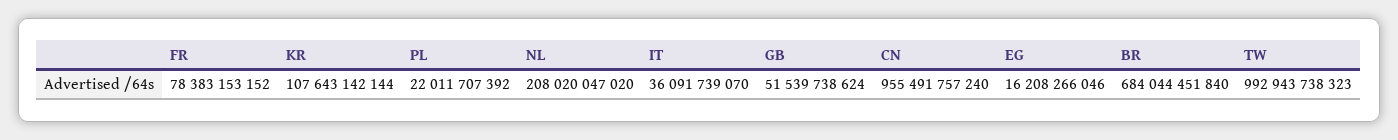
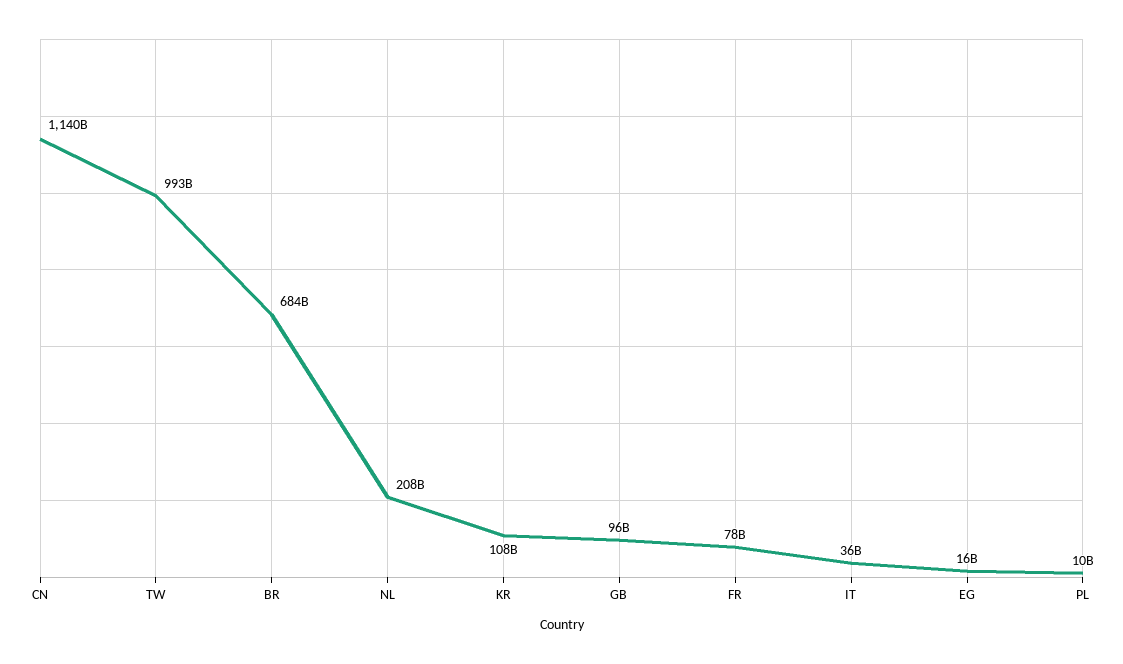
  {
    "FR": 78383153152,
    "KR": 107643142144,
-   "PL": 22011707392,
+   "PL": 10000000000,
    "NL": 208020047020,
    "IT": 36091739070,
-   "GB": 51539738624,
+   "GB": 96000000000,
-   "CN": 955491757240,
+   "CN": 1140000000000,
    "EG": 16208266046,
    "BR": 684044451840,
    "TW": 992943738323
  }

